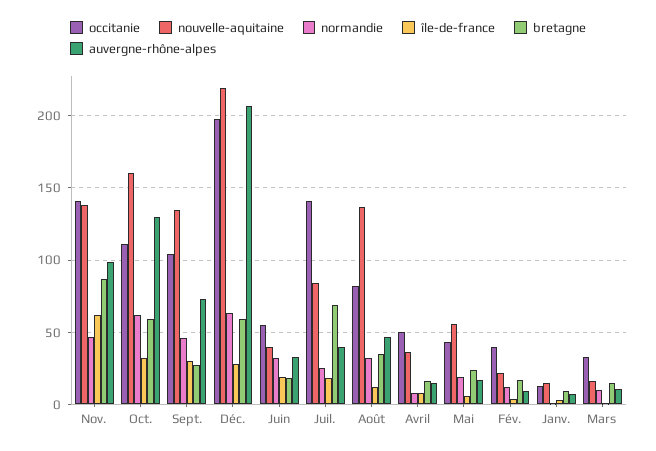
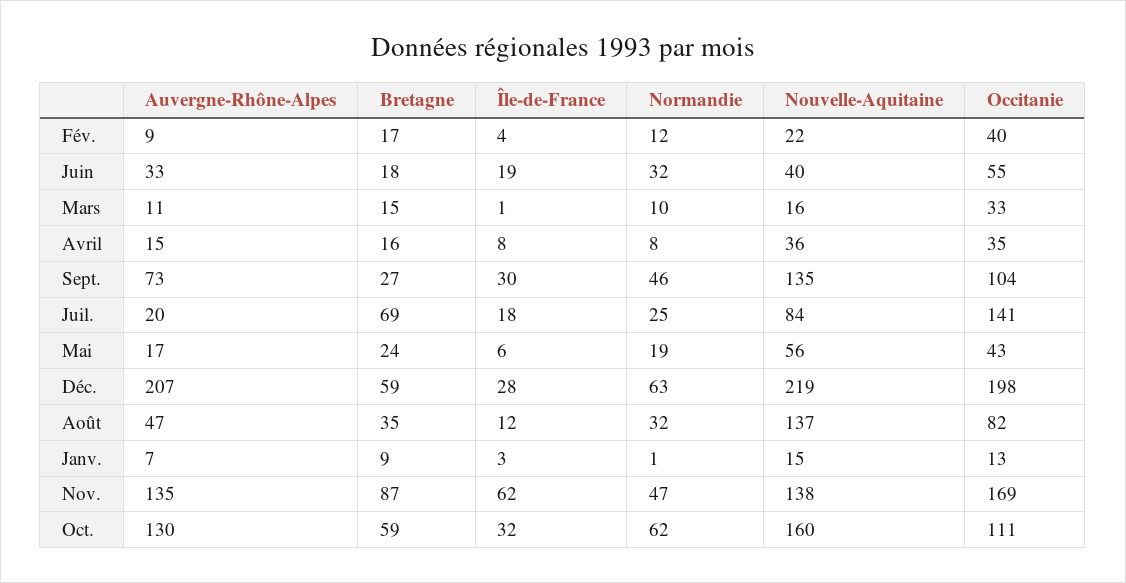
  {
    "occitanie": {
-     "Nov.": 140,
+     "Nov.": 169,
      "Oct.": 111,
      "Sept.": 104,
      "Déc.": 198,
      "Juin": 55,
      "Juil.": 141,
      "Août": 82,
-     "Avril": 50,
+     "Avril": 35,
      "Mai": 43,
      "Fév.": 40,
      "Janv.": 13,
      "Mars": 33
    },
    "nouvelle-aquitaine": {
      "Nov.": 138,
      "Oct.": 160,
      "Sept.": 135,
      "Déc.": 219,
      "Juin": 40,
      "Juil.": 84,
      "Août": 137,
      "Avril": 36,
      "Mai": 56,
      "Fév.": 22,
      "Janv.": 15,
      "Mars": 16
    },
    "normandie": {
      "Nov.": 47,
      "Oct.": 62,
      "Sept.": 46,
      "Déc.": 63,
      "Juin": 32,
      "Juil.": 25,
      "Août": 32,
      "Avril": 8,
      "Mai": 19,
      "Fév.": 12,
      "Janv.": 1,
      "Mars": 10
    },
    "île-de-france": {
      "Nov.": 62,
      "Oct.": 32,
      "Sept.": 30,
      "Déc.": 28,
      "Juin": 19,
      "Juil.": 18,
      "Août": 12,
      "Avril": 8,
      "Mai": 6,
      "Fév.": 4,
      "Janv.": 3,
      "Mars": 1
    },
    "bretagne": {
      "Nov.": 87,
      "Oct.": 59,
      "Sept.": 27,
      "Déc.": 59,
      "Juin": 18,
      "Juil.": 69,
      "Août": 35,
      "Avril": 16,
      "Mai": 24,
      "Fév.": 17,
      "Janv.": 9,
      "Mars": 15
    },
    "auvergne-rhône-alpes": {
-     "Nov.": 100,
+     "Nov.": 135,
      "Oct.": 130,
      "Sept.": 73,
      "Déc.": 207,
      "Juin": 33,
-     "Juil.": 40,
+     "Juil.": 20,
      "Août": 47,
      "Avril": 15,
      "Mai": 17,
      "Fév.": 9,
      "Janv.": 7,
      "Mars": 11
    }
  }

